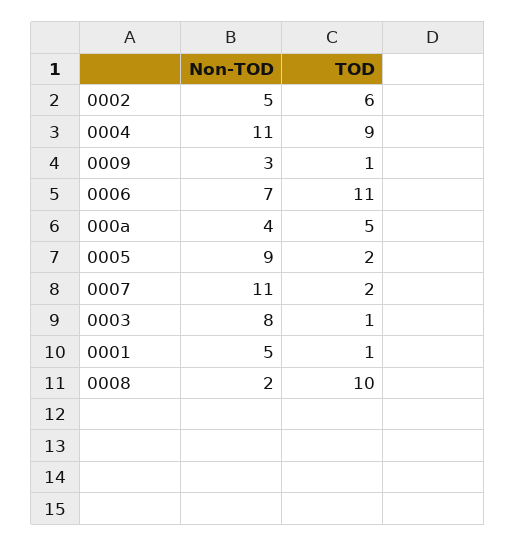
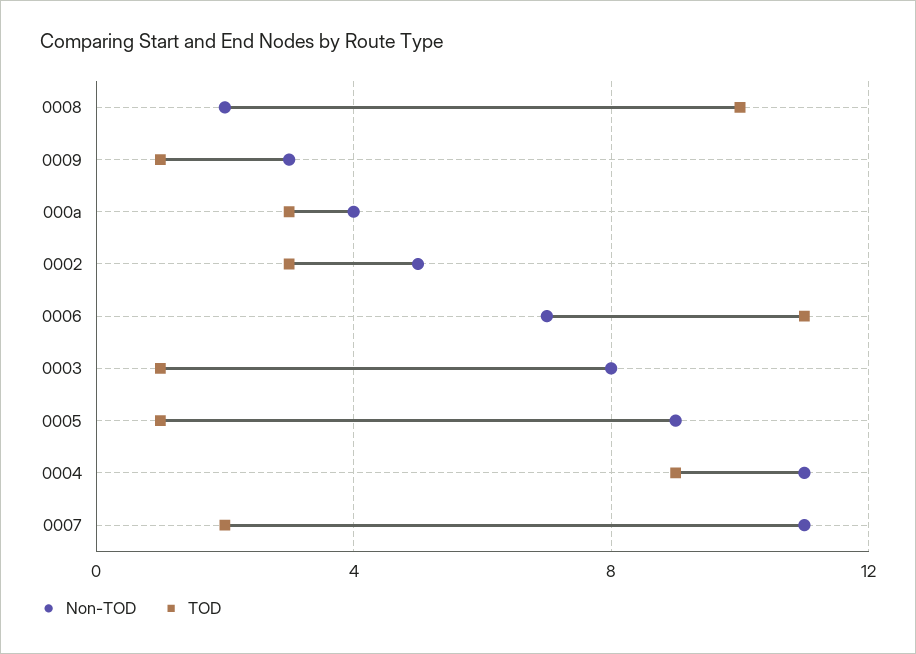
  {
    "Non-TOD": {
      "0002": 5,
      "0004": 11,
      "0009": 3,
      "0006": 7,
      "000a": 4,
      "0005": 9,
      "0007": 11,
      "0003": 8,
-     "0001": 5,
      "0008": 2
    },
    "TOD": {
-     "0002": 6,
+     "0002": 3,
      "0004": 9,
      "0009": 1,
      "0006": 11,
-     "000a": 5,
+     "000a": 3,
-     "0005": 2,
+     "0005": 1,
      "0007": 2,
      "0003": 1,
-     "0001": 1,
      "0008": 10
    }
  }

